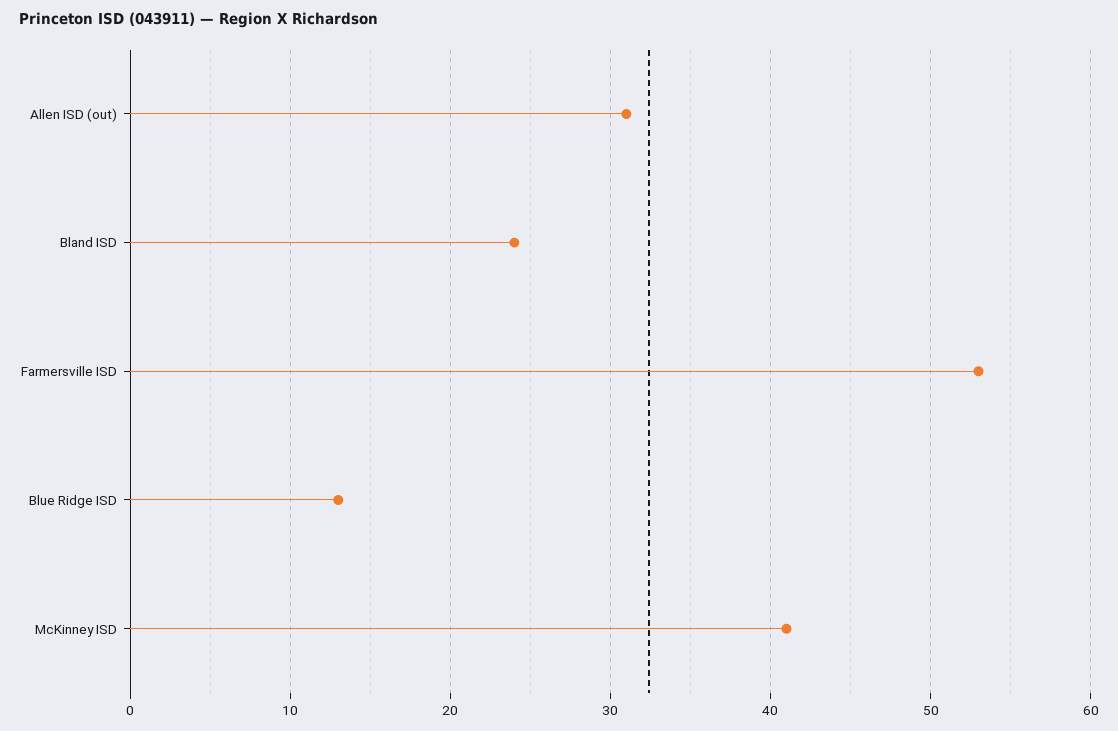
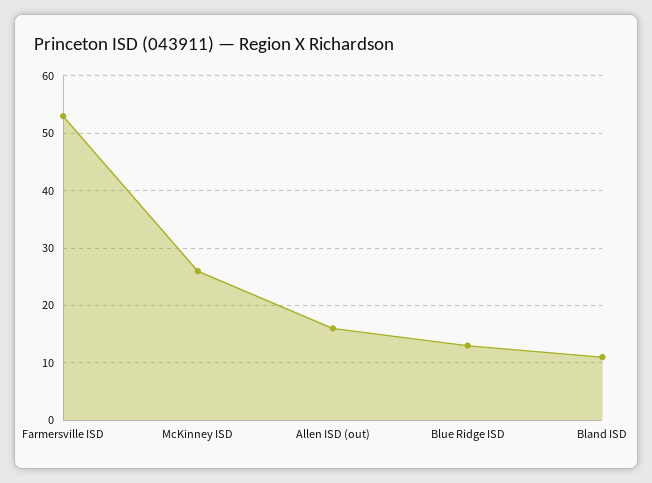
  {
-   "Allen ISD (out)": 31,
+   "Allen ISD (out)": 15,
-   "Bland ISD": 24,
+   "Bland ISD": 10,
    "Farmersville ISD": 53,
    "Blue Ridge ISD": 13,
-   "McKinney ISD": 41
+   "McKinney ISD": 25
  }

